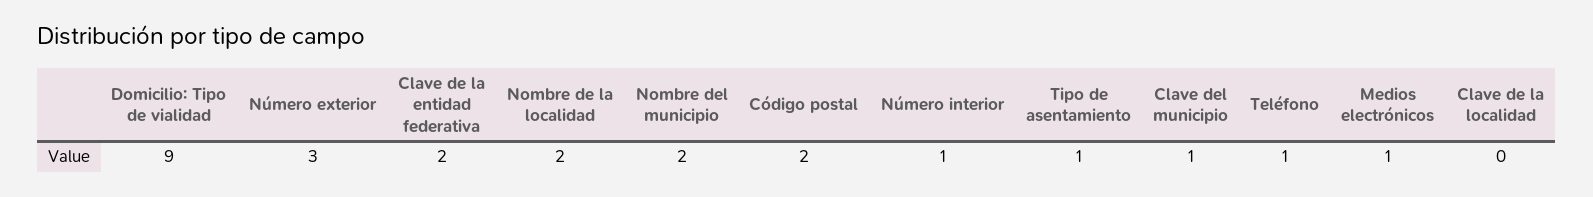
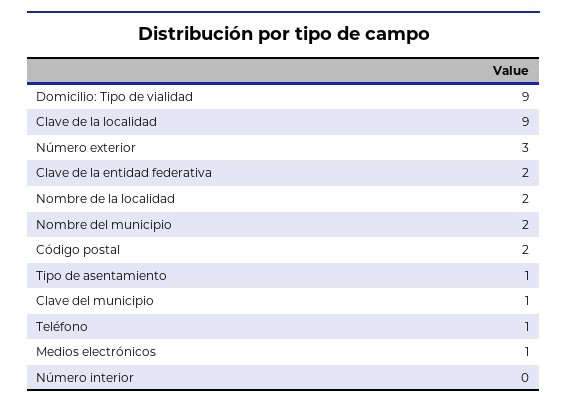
  {
    "Domicilio: Tipo de vialidad": 9,
    "Número exterior": 3,
    "Clave de la entidad federativa": 2,
    "Nombre de la localidad": 2,
    "Nombre del municipio": 2,
    "Código postal": 2,
-   "Número interior": 1,
+   "Número interior": 0,
    "Tipo de asentamiento": 1,
    "Clave del municipio": 1,
    "Teléfono": 1,
    "Medios electrónicos": 1,
-   "Clave de la localidad": 0
+   "Clave de la localidad": 9
  }

